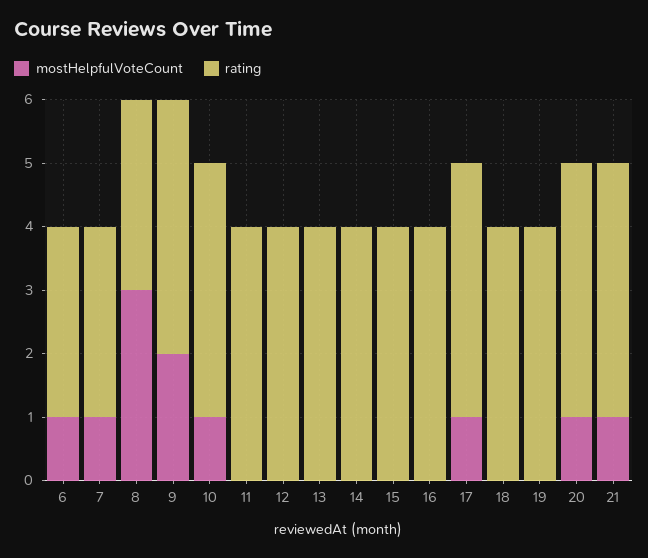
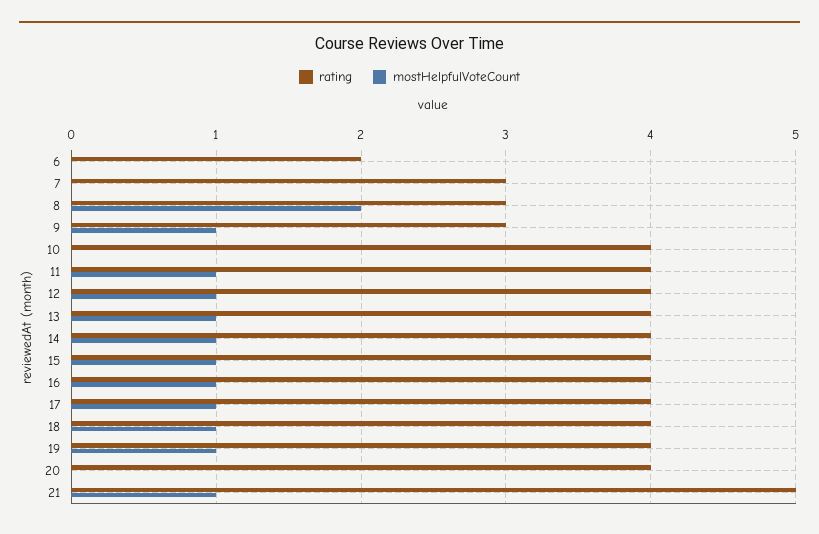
  {
    "mostHelpfulVoteCount": {
-     "6": 1,
+     "6": 0,
-     "7": 1,
+     "7": 0,
-     "8": 3,
+     "8": 2,
-     "9": 2,
+     "9": 1,
-     "10": 1,
+     "10": 0,
-     "11": 0,
+     "11": 1,
-     "12": 0,
+     "12": 1,
-     "13": 0,
+     "13": 1,
-     "14": 0,
+     "14": 1,
-     "15": 0,
+     "15": 1,
-     "16": 0,
+     "16": 1,
      "17": 1,
-     "18": 0,
+     "18": 1,
-     "19": 0,
+     "19": 1,
-     "20": 1,
+     "20": 0,
      "21": 1
    },
    "rating": {
-     "6": 3,
+     "6": 2,
      "7": 3,
      "8": 3,
-     "9": 4,
+     "9": 3,
      "10": 4,
      "11": 4,
      "12": 4,
      "13": 4,
      "14": 4,
      "15": 4,
      "16": 4,
      "17": 4,
      "18": 4,
      "19": 4,
      "20": 4,
-     "21": 4
+     "21": 5
    }
  }

